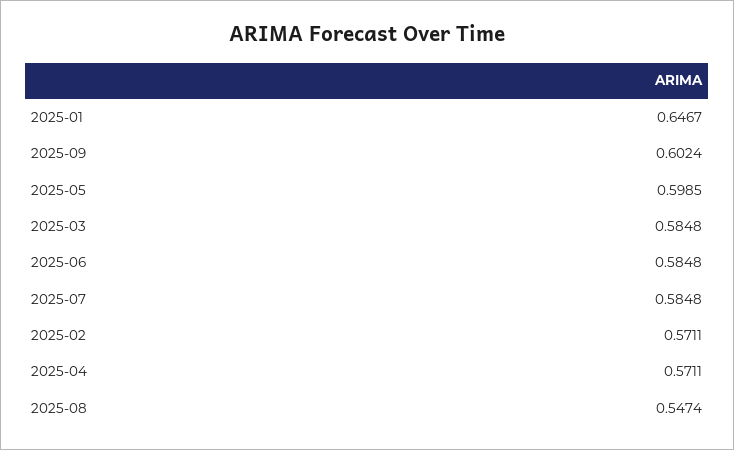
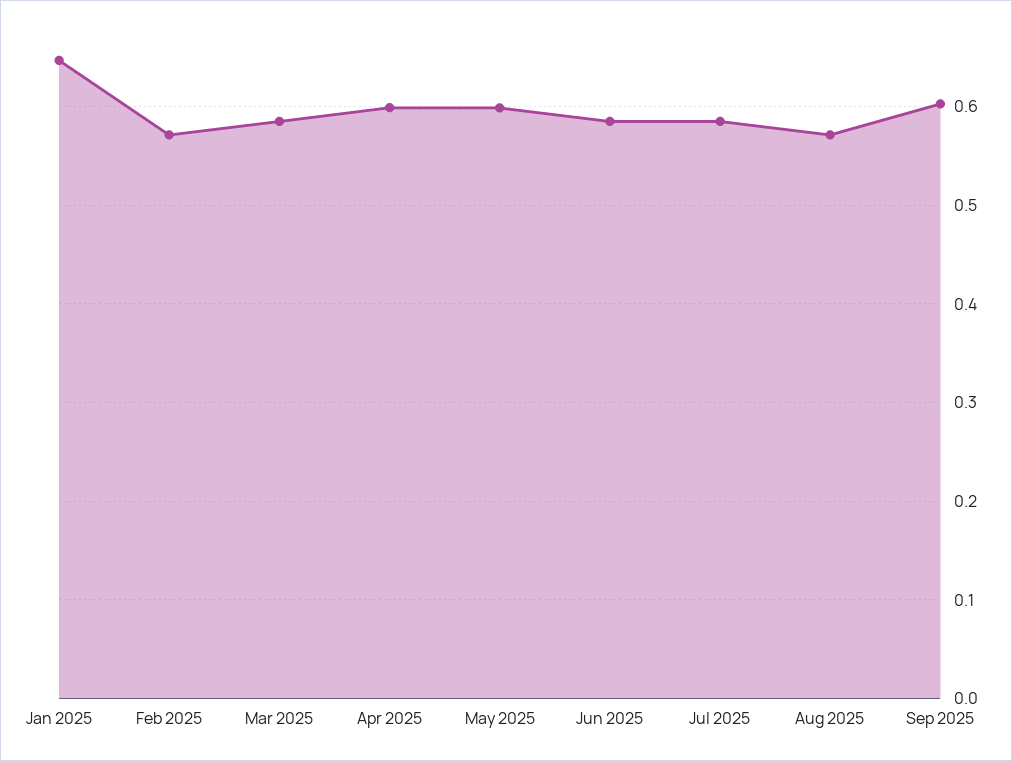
  {
    "2025-01": 0.6467,
    "2025-09": 0.6024,
    "2025-05": 0.5985,
    "2025-03": 0.5848,
    "2025-06": 0.5848,
    "2025-07": 0.5848,
    "2025-02": 0.5711,
-   "2025-04": 0.5711,
+   "2025-04": 0.6,
-   "2025-08": 0.5474
+   "2025-08": 0.57
  }

